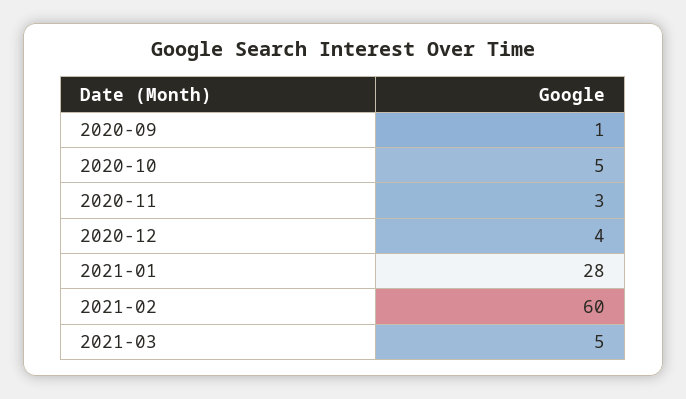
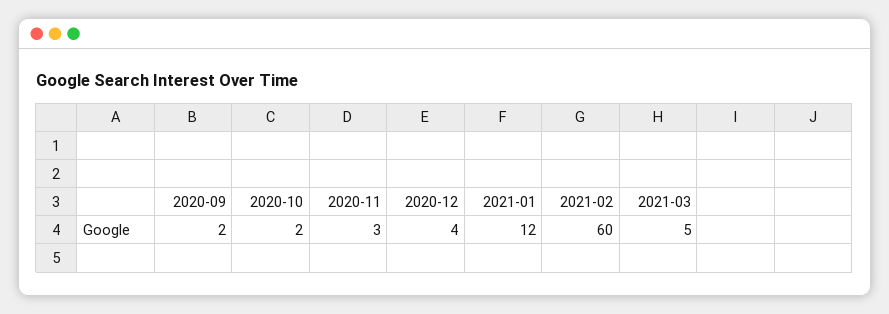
  {
-   "2020-09": 1,
+   "2020-09": 2,
-   "2020-10": 5,
+   "2020-10": 2,
    "2020-11": 3,
    "2020-12": 4,
-   "2021-01": 28,
+   "2021-01": 12,
    "2021-02": 60,
    "2021-03": 5
  }

